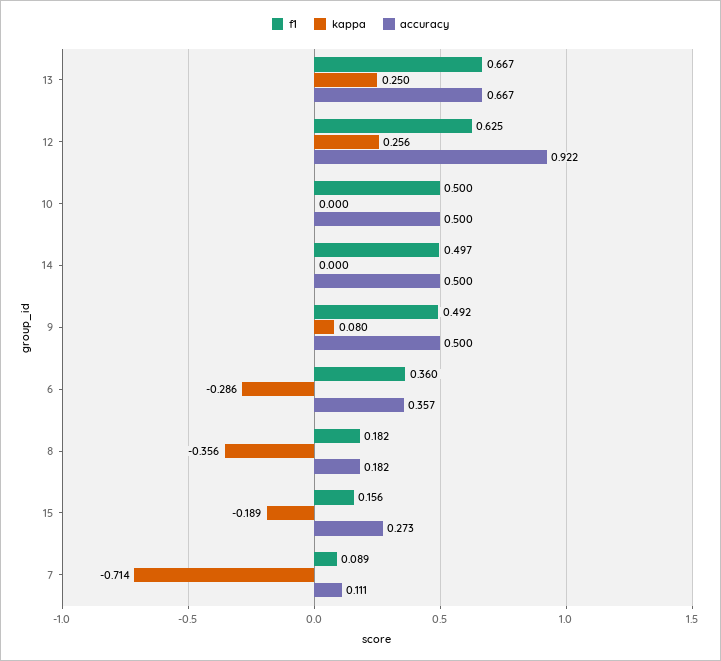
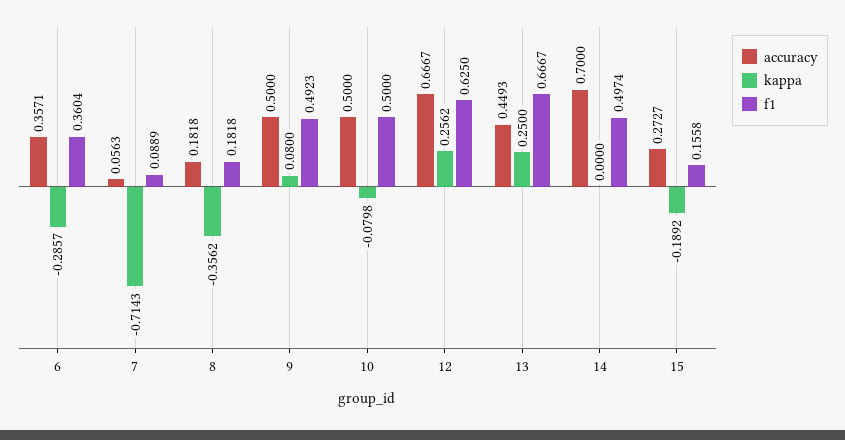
  {
    "f1": {
      "13": 0.6667,
      "12": 0.625,
      "10": 0.5,
      "14": 0.4974,
      "9": 0.4923,
      "6": 0.3604,
      "8": 0.1818,
      "15": 0.1558,
      "7": 0.0889
    },
    "kappa": {
      "13": 0.25,
      "12": 0.2562,
-     "10": 0,
+     "10": -0.0798,
      "14": 0,
      "9": 0.08,
      "6": -0.2857,
      "8": -0.3562,
      "15": -0.1892,
      "7": -0.7143
    },
    "accuracy": {
-     "13": 0.667,
+     "13": 0.4493,
-     "12": 0.922,
+     "12": 0.6667,
      "10": 0.5,
-     "14": 0.5,
+     "14": 0.7,
      "9": 0.5,
      "6": 0.3571,
      "8": 0.1818,
      "15": 0.2727,
-     "7": 0.111
+     "7": 0.0563
    }
  }

